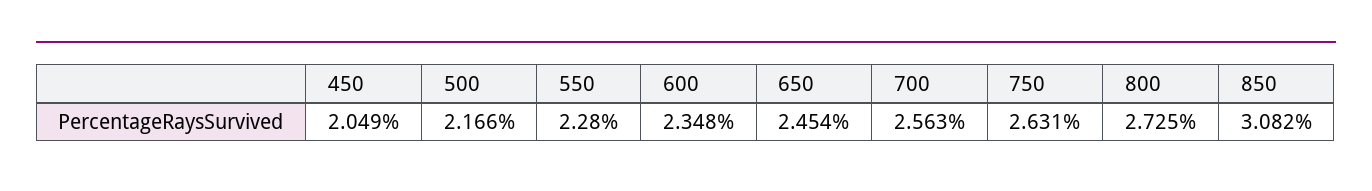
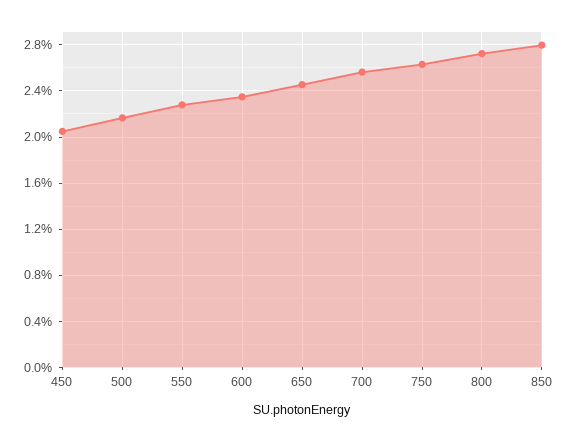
  {
    "450": 2.049,
    "500": 2.166,
    "550": 2.28,
    "600": 2.348,
    "650": 2.454,
    "700": 2.563,
    "750": 2.631,
    "800": 2.725,
-   "850": 3.082
+   "850": 2.8
  }

